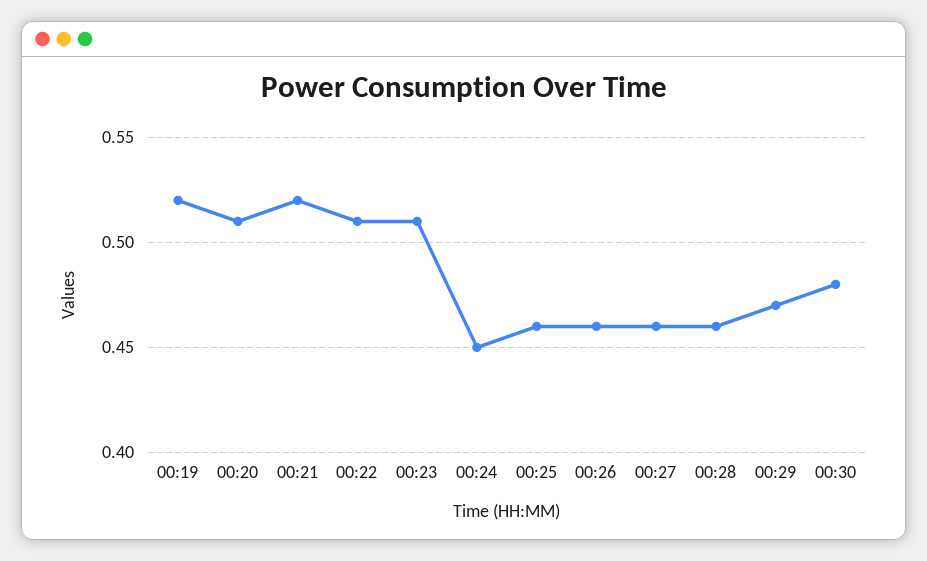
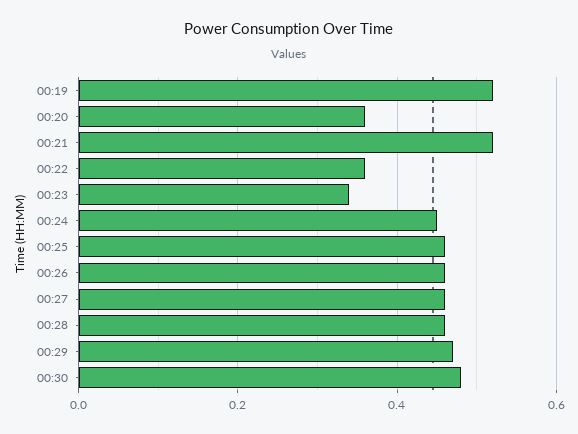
  {
    "00:19": 0.52,
-   "00:20": 0.51,
+   "00:20": 0.35,
    "00:21": 0.52,
-   "00:22": 0.51,
+   "00:22": 0.35,
-   "00:23": 0.51,
+   "00:23": 0.35,
    "00:24": 0.45,
    "00:25": 0.46,
    "00:26": 0.46,
    "00:27": 0.46,
    "00:28": 0.46,
    "00:29": 0.47,
    "00:30": 0.48
  }

